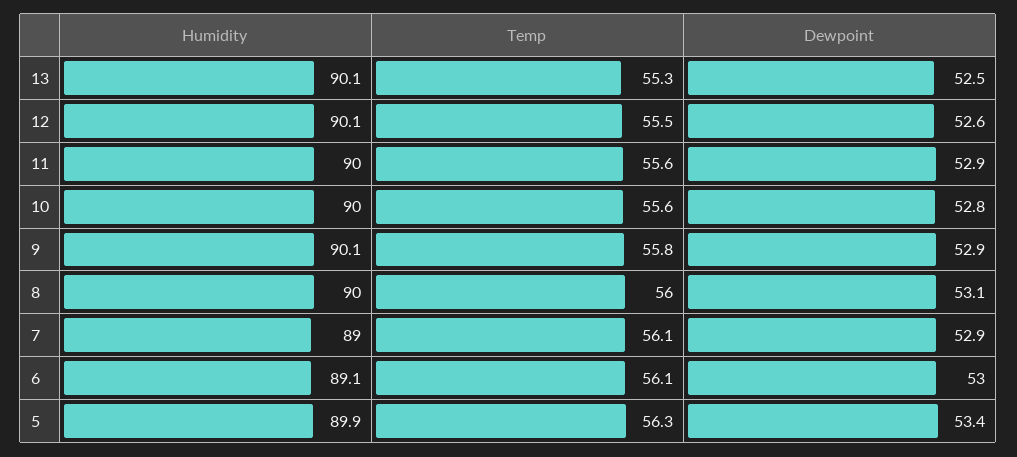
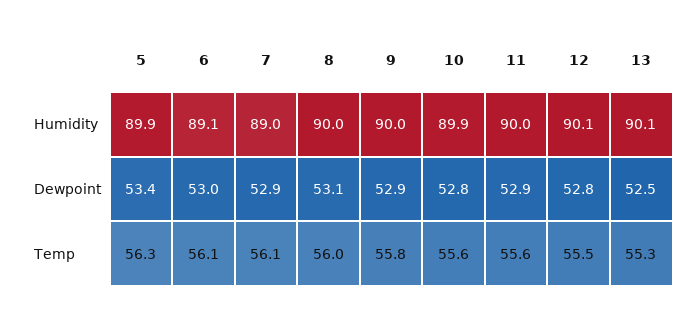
  {
    "Humidity": {
      "13": 90.1,
      "12": 90.1,
      "11": 90,
-     "10": 90,
+     "10": 89.9,
-     "9": 90.1,
+     "9": 90,
      "8": 90,
      "7": 89,
      "6": 89.1,
      "5": 89.9
    },
    "Temp": {
      "13": 55.3,
      "12": 55.5,
      "11": 55.6,
      "10": 55.6,
      "9": 55.8,
      "8": 56,
      "7": 56.1,
      "6": 56.1,
      "5": 56.3
    },
    "Dewpoint": {
      "13": 52.5,
-     "12": 52.6,
+     "12": 52.8,
      "11": 52.9,
      "10": 52.8,
      "9": 52.9,
      "8": 53.1,
      "7": 52.9,
      "6": 53,
      "5": 53.4
    }
  }

